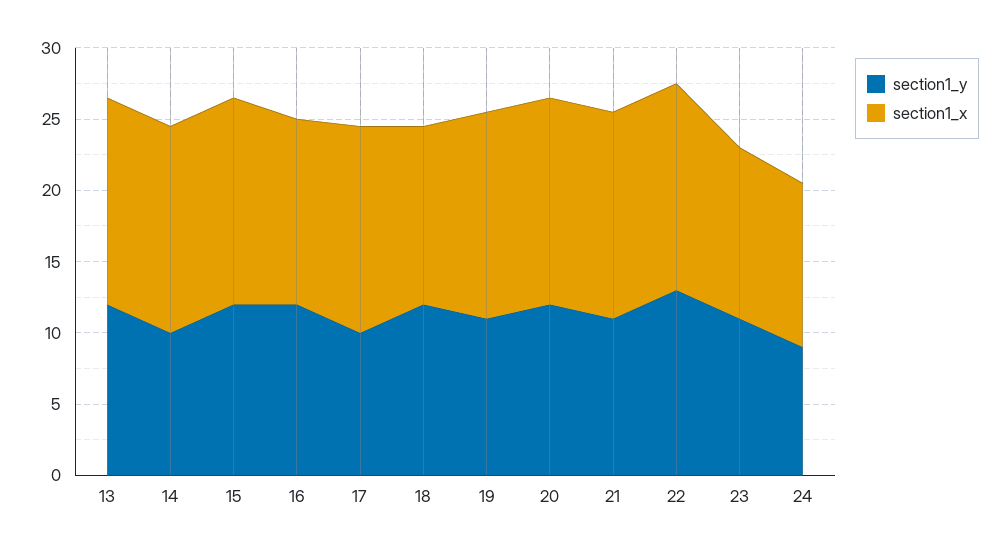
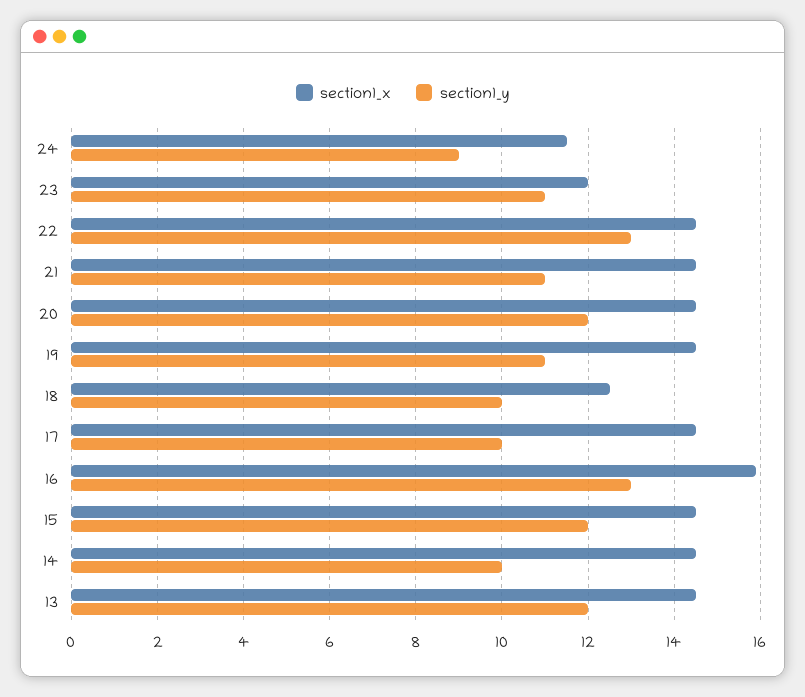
  {
    "section1_y": {
      "13": 12,
      "14": 10,
      "15": 12,
-     "16": 12,
+     "16": 13,
      "17": 10,
-     "18": 12,
+     "18": 10,
      "19": 11,
      "20": 12,
      "21": 11,
      "22": 13,
      "23": 11,
      "24": 9
    },
    "section1_x": {
      "13": 14.5,
      "14": 14.5,
      "15": 14.5,
-     "16": 13,
+     "16": 16,
      "17": 14.5,
      "18": 12.5,
      "19": 14.5,
      "20": 14.5,
      "21": 14.5,
      "22": 14.5,
      "23": 12,
      "24": 11.5
    }
  }

